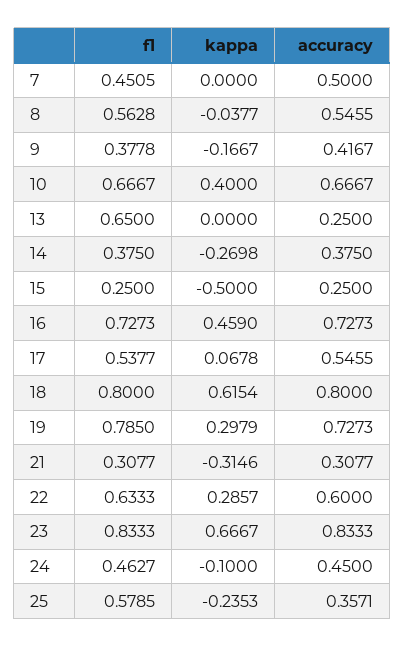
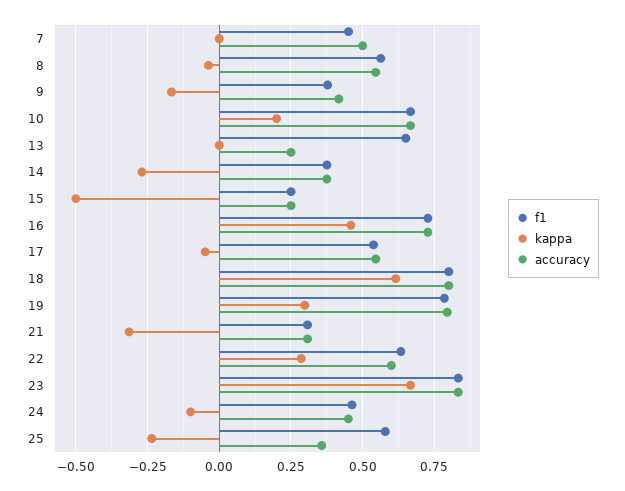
  {
    "f1": {
      "7": 0.4505,
      "8": 0.5628,
      "9": 0.3778,
      "10": 0.6667,
      "13": 0.65,
      "14": 0.375,
      "15": 0.25,
      "16": 0.7273,
      "17": 0.5377,
      "18": 0.8,
      "19": 0.785,
      "21": 0.3077,
      "22": 0.6333,
      "23": 0.8333,
      "24": 0.4627,
      "25": 0.5785
    },
    "kappa": {
      "7": 0,
      "8": -0.0377,
      "9": -0.1667,
-     "10": 0.4,
+     "10": 0.2,
      "13": 0,
      "14": -0.2698,
      "15": -0.5,
      "16": 0.459,
-     "17": 0.0678,
+     "17": -0.05,
      "18": 0.6154,
      "19": 0.2979,
      "21": -0.3146,
      "22": 0.2857,
      "23": 0.6667,
      "24": -0.1,
      "25": -0.2353
    },
    "accuracy": {
      "7": 0.5,
      "8": 0.5455,
      "9": 0.4167,
      "10": 0.6667,
      "13": 0.25,
      "14": 0.375,
      "15": 0.25,
      "16": 0.7273,
      "17": 0.5455,
      "18": 0.8,
-     "19": 0.7273,
+     "19": 0.8,
      "21": 0.3077,
      "22": 0.6,
      "23": 0.8333,
      "24": 0.45,
      "25": 0.3571
    }
  }

